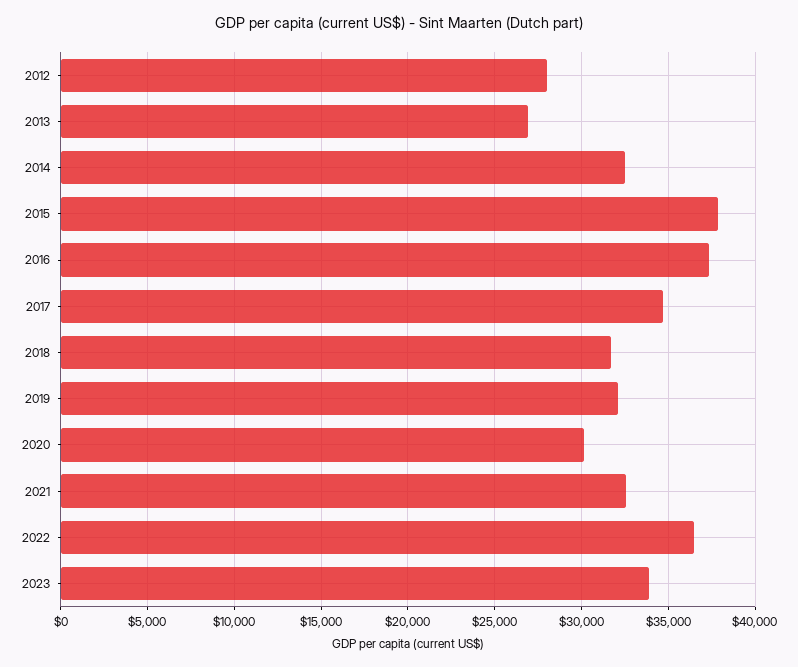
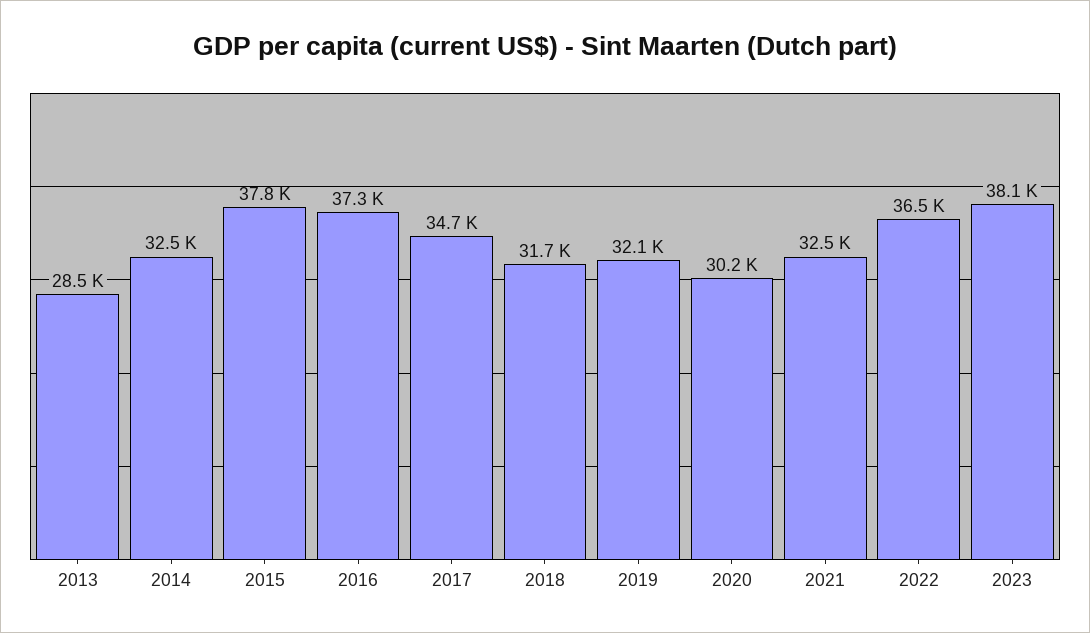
  {
-   "2012": 28000,
-   "2013": 27000,
+   "2013": 28500,
    "2014": 32500,
    "2015": 37800,
    "2016": 37300,
    "2017": 34700,
    "2018": 31700,
    "2019": 32100,
    "2020": 30200,
    "2021": 32500,
    "2022": 36500,
-   "2023": 34000
+   "2023": 38100
  }

